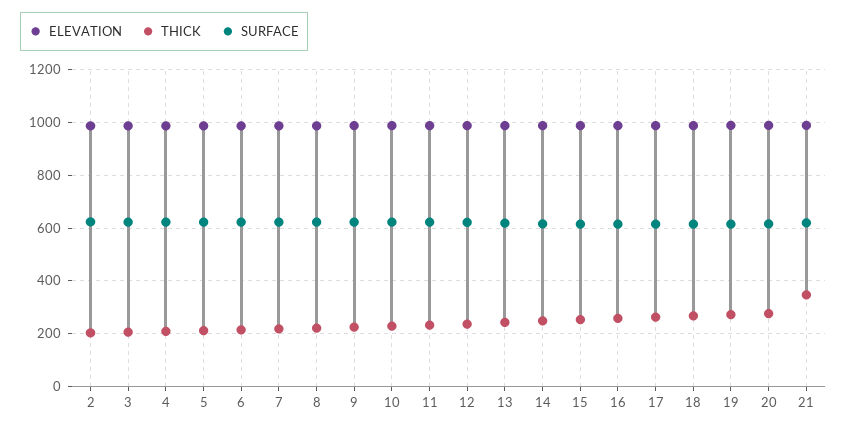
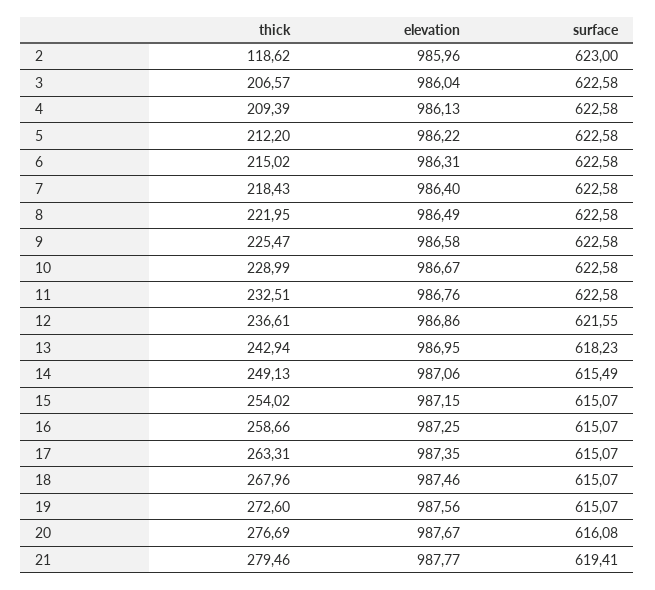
  {
    "ELEVATION": {
      "2": 985.96,
      "3": 986.04,
      "4": 986.13,
      "5": 986.22,
      "6": 986.31,
      "7": 986.4,
      "8": 986.49,
      "9": 986.58,
      "10": 986.67,
      "11": 986.76,
      "12": 986.86,
      "13": 986.95,
      "14": 987.06,
      "15": 987.15,
      "16": 987.25,
      "17": 987.35,
      "18": 987.46,
      "19": 987.56,
      "20": 987.67,
      "21": 987.77
    },
    "THICK": {
-     "2": 200,
+     "2": 118.62,
      "3": 206.57,
      "4": 209.39,
      "5": 212.2,
      "6": 215.02,
      "7": 218.43,
      "8": 221.95,
      "9": 225.47,
      "10": 228.99,
      "11": 232.51,
      "12": 236.61,
      "13": 242.94,
      "14": 249.13,
      "15": 254.02,
      "16": 258.66,
      "17": 263.31,
      "18": 267.96,
      "19": 272.6,
      "20": 276.69,
-     "21": 350
+     "21": 279.46
    },
    "SURFACE": {
      "2": 623,
      "3": 622.58,
      "4": 622.58,
      "5": 622.58,
      "6": 622.58,
      "7": 622.58,
      "8": 622.58,
      "9": 622.58,
      "10": 622.58,
      "11": 622.58,
      "12": 621.55,
      "13": 618.23,
      "14": 615.49,
      "15": 615.07,
      "16": 615.07,
      "17": 615.07,
      "18": 615.07,
      "19": 615.07,
      "20": 616.08,
      "21": 619.41
    }
  }

